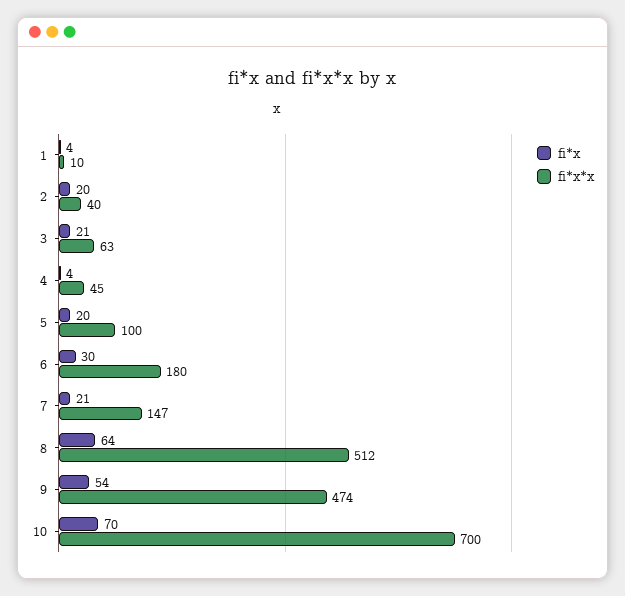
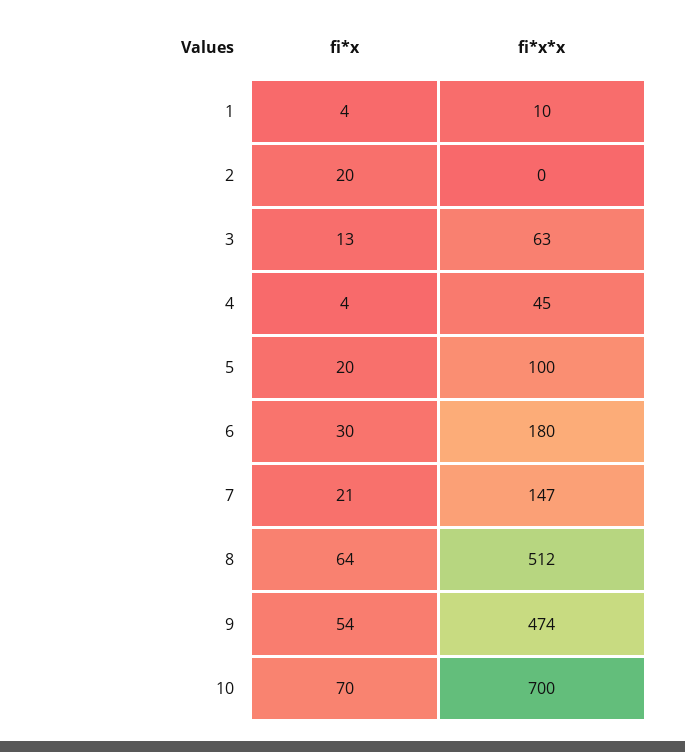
  {
    "fi*x": {
      "1": 4,
      "2": 20,
-     "3": 21,
+     "3": 13,
      "4": 4,
      "5": 20,
      "6": 30,
      "7": 21,
      "8": 64,
      "9": 54,
      "10": 70
    },
    "fi*x*x": {
      "1": 10,
-     "2": 40,
+     "2": 0,
      "3": 63,
      "4": 45,
      "5": 100,
      "6": 180,
      "7": 147,
      "8": 512,
      "9": 474,
      "10": 700
    }
  }

